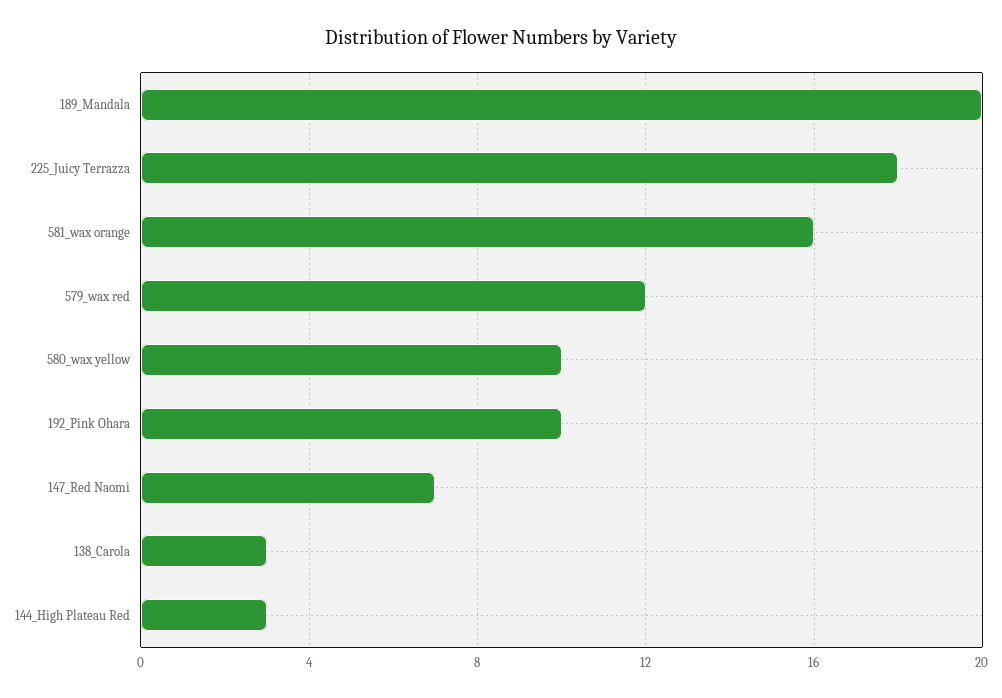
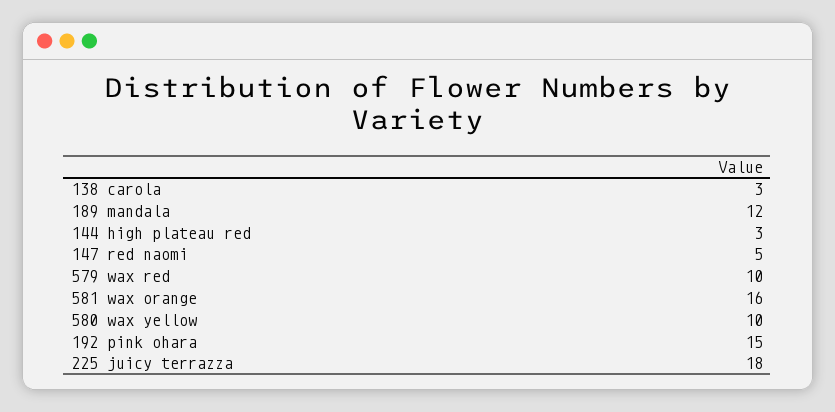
  {
-   "189_Mandala": 20,
+   "189_Mandala": 12,
    "225_Juicy Terrazza": 18,
    "581_wax orange": 16,
-   "579_wax red": 12,
+   "579_wax red": 10,
    "580_wax yellow": 10,
-   "192_Pink Ohara": 10,
+   "192_Pink Ohara": 15,
-   "147_Red Naomi": 7,
+   "147_Red Naomi": 5,
    "138_Carola": 3,
    "144_High Plateau Red": 3
  }

